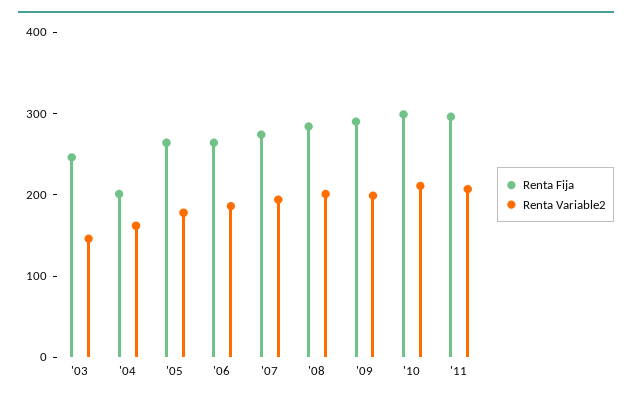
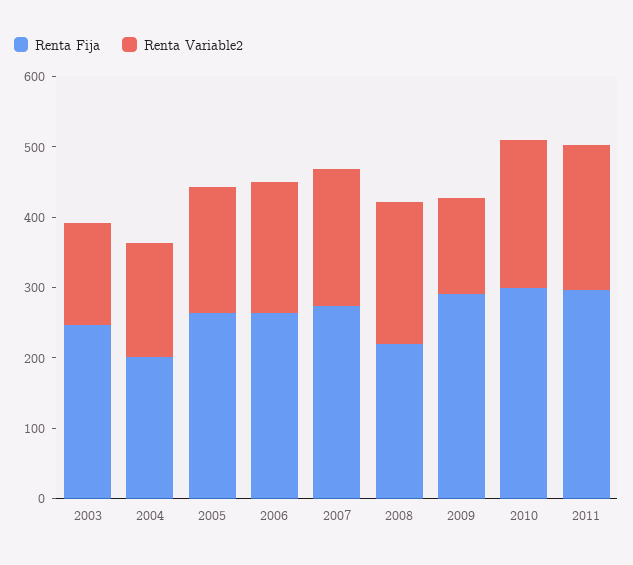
  {
    "Renta Fija": {
      "'03": 240,
      "'04": 200,
      "'05": 260,
      "'06": 260,
      "'07": 280,
-     "'08": 280,
+     "'08": 220,
      "'09": 300,
      "'10": 300,
      "'11": 300
    },
    "Renta Variable2": {
      "'03": 140,
      "'04": 160,
      "'05": 180,
      "'06": 180,
      "'07": 200,
      "'08": 200,
-     "'09": 200,
+     "'09": 140,
      "'10": 220,
      "'11": 200
    }
  }

